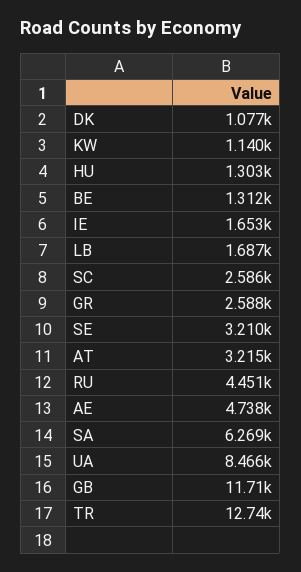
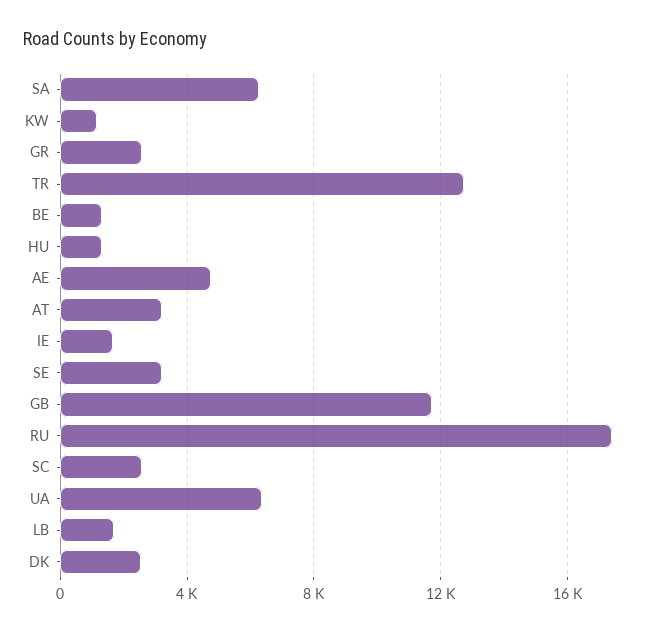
  {
-   "DK": 1077,
+   "DK": 2500,
    "KW": 1140,
    "HU": 1303,
    "BE": 1312,
    "IE": 1653,
    "LB": 1687,
    "SC": 2586,
    "GR": 2588,
    "SE": 3210,
    "AT": 3215,
-   "RU": 4451,
+   "RU": 17500,
    "AE": 4738,
    "SA": 6269,
-   "UA": 8466,
+   "UA": 6500,
    "GB": 11710,
    "TR": 12740
  }

